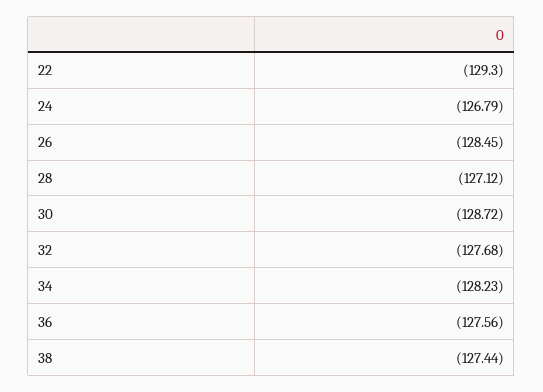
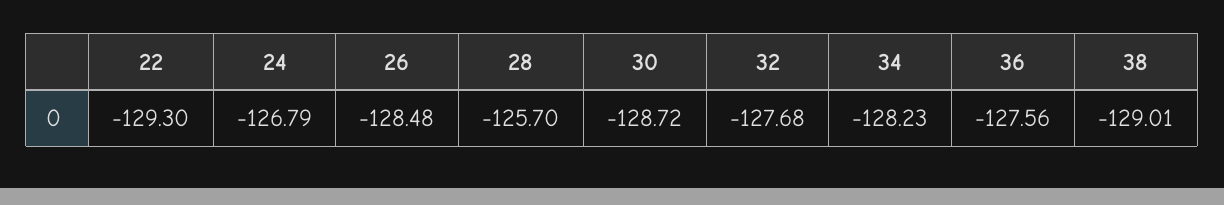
  {
    "22": -129.3,
    "24": -126.79,
-   "26": -128.45,
+   "26": -128.48,
-   "28": -127.12,
+   "28": -125.7,
    "30": -128.72,
    "32": -127.68,
    "34": -128.23,
    "36": -127.56,
-   "38": -127.44
+   "38": -129.01
  }

